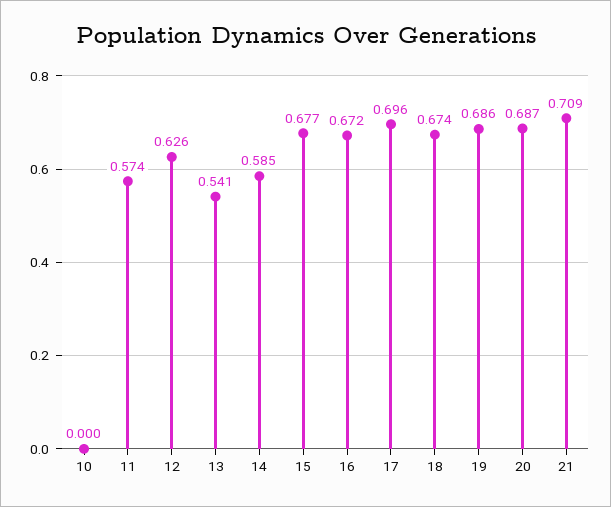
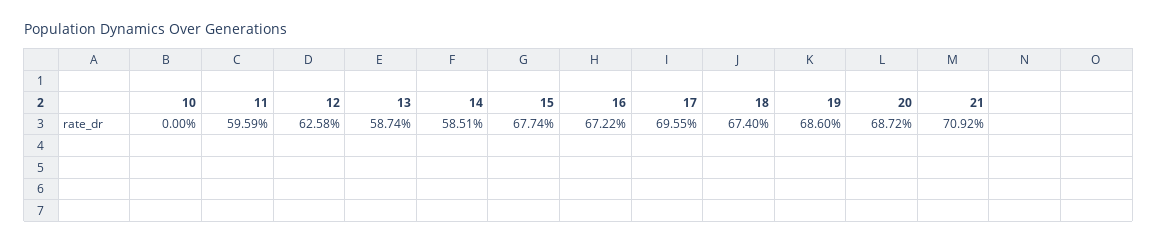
  {
    "10": 0,
-   "11": 0.574,
+   "11": 0.5959,
    "12": 0.6258,
-   "13": 0.541,
+   "13": 0.5874,
    "14": 0.5851,
    "15": 0.6774,
    "16": 0.6722,
    "17": 0.6955,
    "18": 0.674,
    "19": 0.686,
    "20": 0.6872,
    "21": 0.7092
  }

